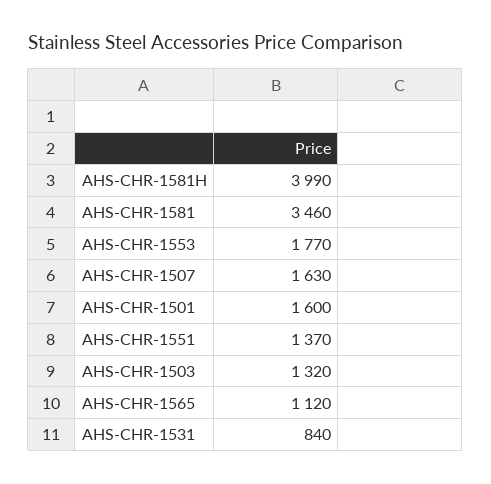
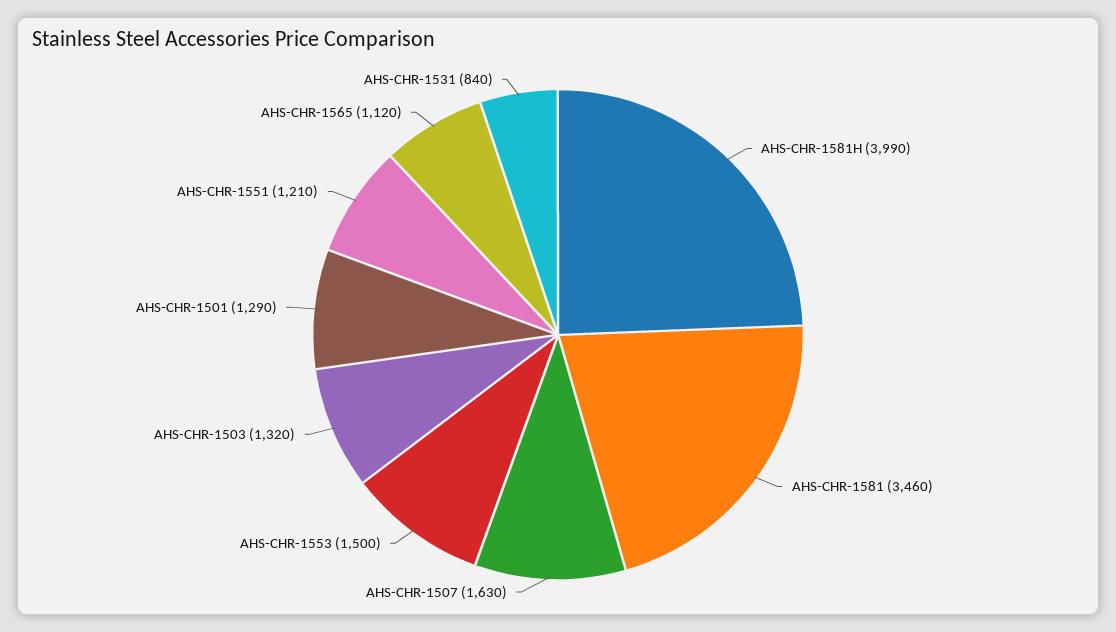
  {
    "AHS-CHR-1581H": 3990,
    "AHS-CHR-1581": 3460,
-   "AHS-CHR-1553": 1770,
+   "AHS-CHR-1553": 1500,
    "AHS-CHR-1507": 1630,
-   "AHS-CHR-1501": 1600,
+   "AHS-CHR-1501": 1290,
-   "AHS-CHR-1551": 1370,
+   "AHS-CHR-1551": 1210,
    "AHS-CHR-1503": 1320,
    "AHS-CHR-1565": 1120,
    "AHS-CHR-1531": 840
  }

